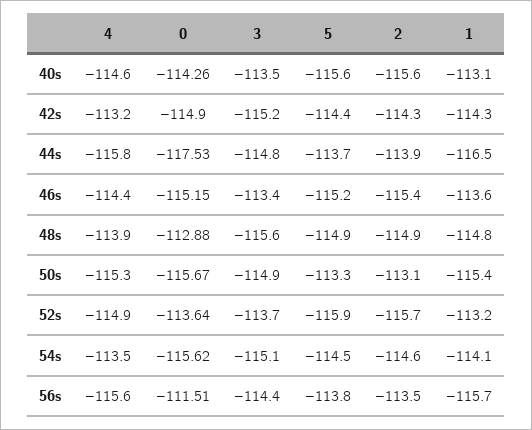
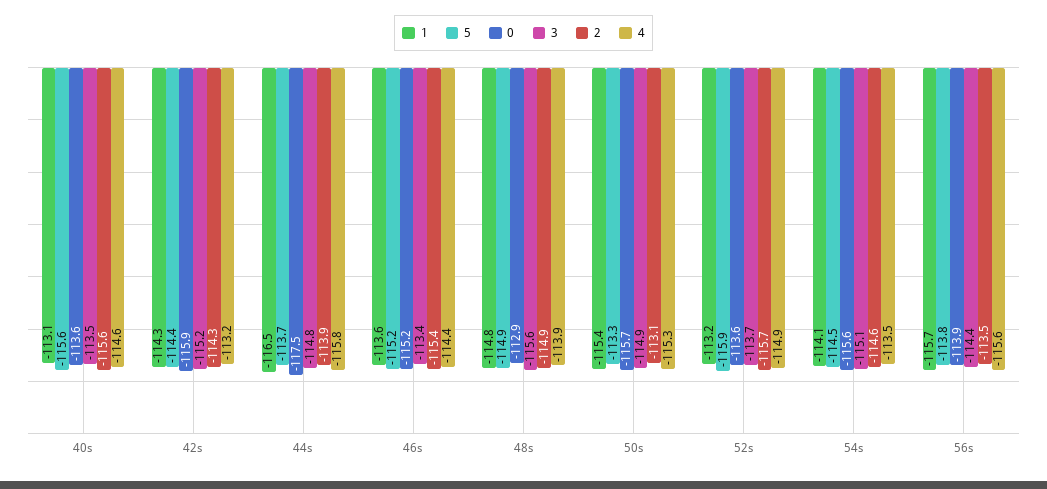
  {
    "4": {
      "40s": -114.6,
      "42s": -113.2,
      "44s": -115.8,
      "46s": -114.4,
      "48s": -113.9,
      "50s": -115.3,
      "52s": -114.9,
      "54s": -113.5,
      "56s": -115.6
    },
    "0": {
-     "40s": -114.26,
+     "40s": -113.6,
-     "42s": -114.9,
+     "42s": -115.9,
      "44s": -117.53,
      "46s": -115.15,
      "48s": -112.88,
      "50s": -115.67,
      "52s": -113.64,
      "54s": -115.62,
-     "56s": -111.51
+     "56s": -113.9
    },
    "3": {
      "40s": -113.5,
      "42s": -115.2,
      "44s": -114.8,
      "46s": -113.4,
      "48s": -115.6,
      "50s": -114.9,
      "52s": -113.7,
      "54s": -115.1,
      "56s": -114.4
    },
    "5": {
      "40s": -115.6,
      "42s": -114.4,
      "44s": -113.7,
      "46s": -115.2,
      "48s": -114.9,
      "50s": -113.3,
      "52s": -115.9,
      "54s": -114.5,
      "56s": -113.8
    },
    "2": {
      "40s": -115.6,
      "42s": -114.3,
      "44s": -113.9,
      "46s": -115.4,
      "48s": -114.9,
      "50s": -113.1,
      "52s": -115.7,
      "54s": -114.6,
      "56s": -113.5
    },
    "1": {
      "40s": -113.1,
      "42s": -114.3,
      "44s": -116.5,
      "46s": -113.6,
      "48s": -114.8,
      "50s": -115.4,
      "52s": -113.2,
      "54s": -114.1,
      "56s": -115.7
    }
  }

